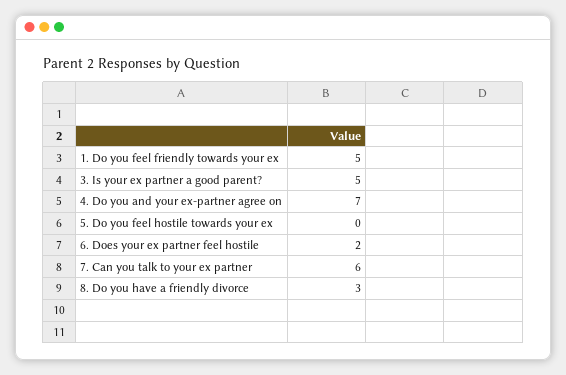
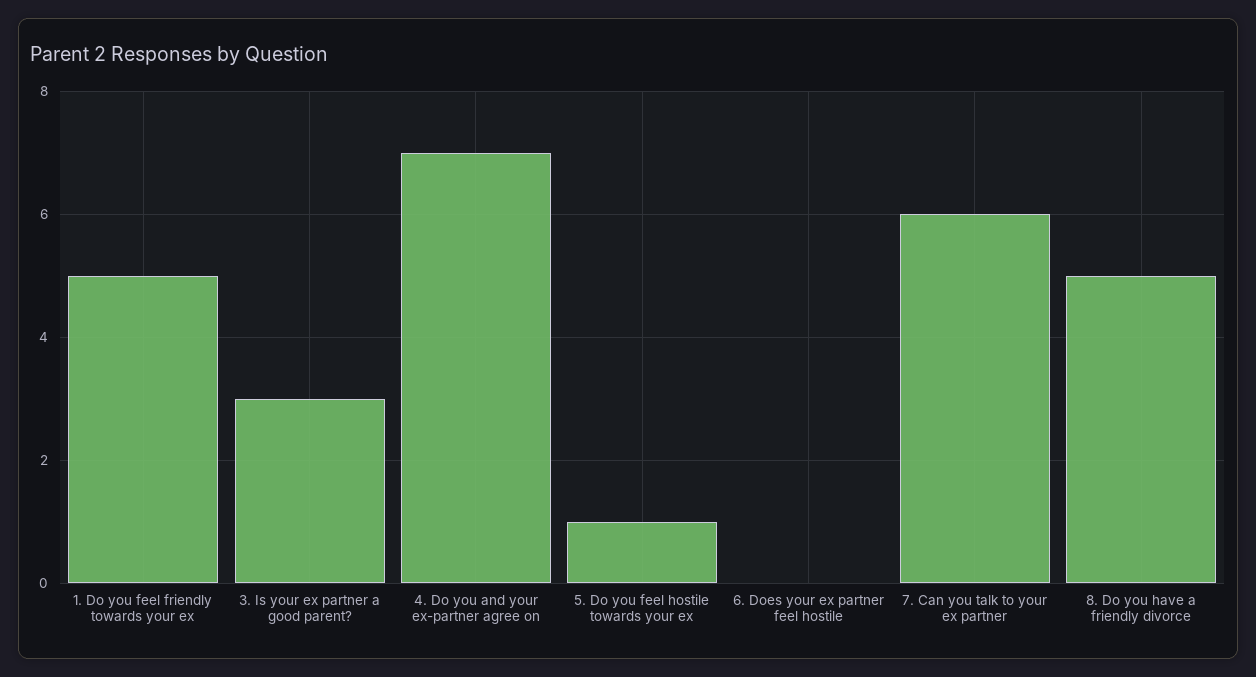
  {
    "1. Do you feel friendly towards your ex": 5,
-   "3. Is your ex partner a good parent?": 5,
+   "3. Is your ex partner a good parent?": 3,
    "4. Do you and your ex-partner agree on": 7,
-   "5. Do you feel hostile towards your ex": 0,
+   "5. Do you feel hostile towards your ex": 1,
-   "6. Does your ex partner feel hostile": 2,
+   "6. Does your ex partner feel hostile": 0,
    "7. Can you talk to your ex partner": 6,
-   "8. Do you have a friendly divorce": 3
+   "8. Do you have a friendly divorce": 5
  }

